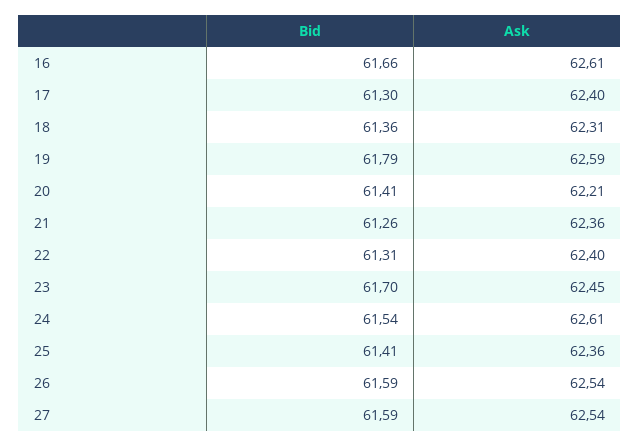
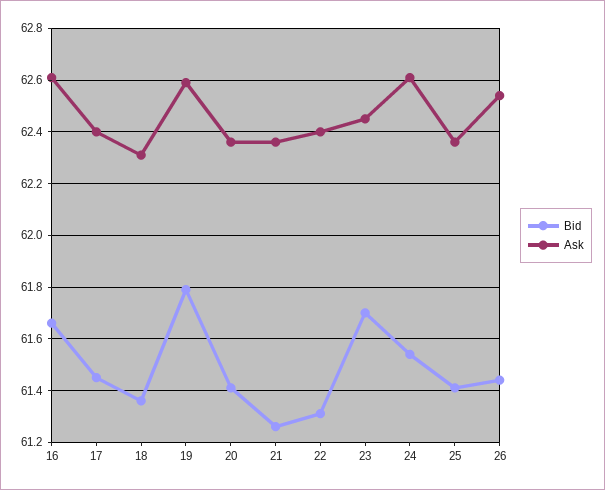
  {
    "Bid": {
      "16": 61.66,
-     "17": 61.3,
+     "17": 61.45,
      "18": 61.36,
      "19": 61.79,
      "20": 61.41,
      "21": 61.26,
      "22": 61.31,
      "23": 61.7,
      "24": 61.54,
      "25": 61.41,
-     "26": 61.59,
+     "26": 61.45
-     "27": 61.59
    },
    "Ask": {
      "16": 62.61,
      "17": 62.4,
      "18": 62.31,
      "19": 62.59,
-     "20": 62.21,
+     "20": 62.35,
      "21": 62.36,
      "22": 62.4,
      "23": 62.45,
      "24": 62.61,
      "25": 62.36,
-     "26": 62.54,
+     "26": 62.54
-     "27": 62.54
    }
  }

